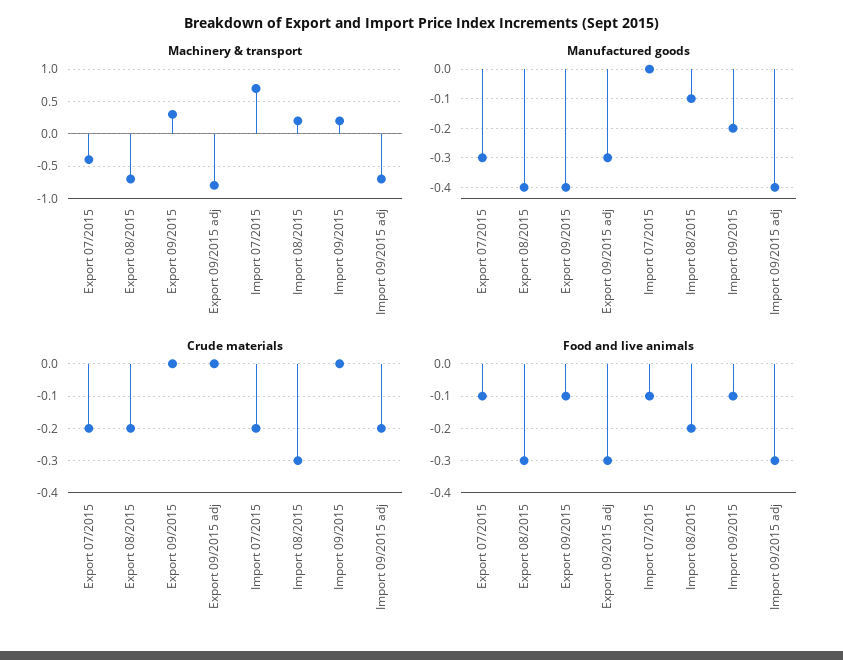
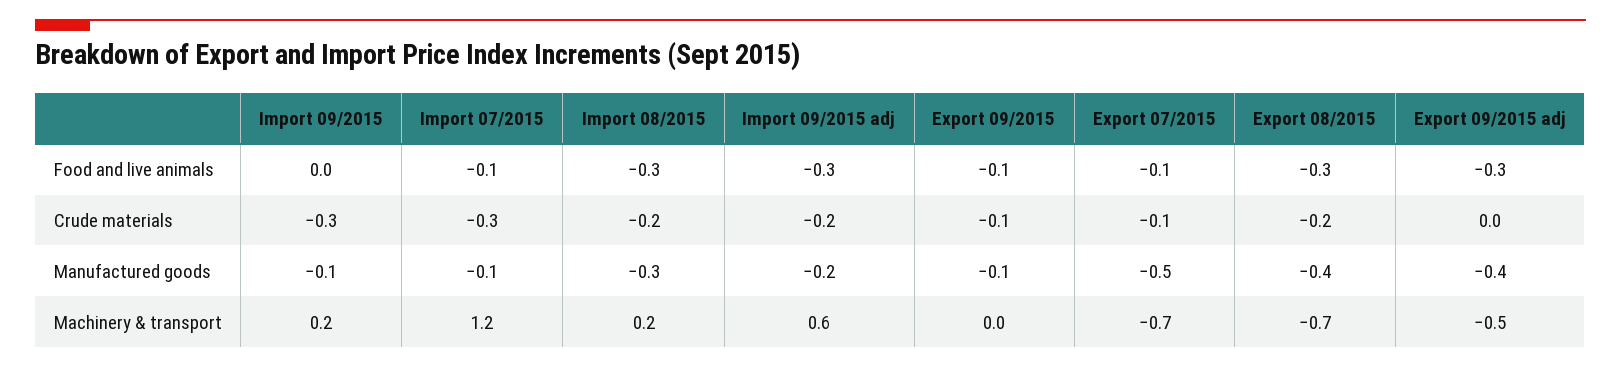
  {
    "Machinery & transport": {
-     "Export 07/2015": -0.4,
+     "Export 07/2015": -0.7,
      "Export 08/2015": -0.7,
-     "Export 09/2015": 0.3,
+     "Export 09/2015": 0,
-     "Export 09/2015 adj": -0.8,
+     "Export 09/2015 adj": -0.5,
-     "Import 07/2015": 0.7,
+     "Import 07/2015": 1.2,
      "Import 08/2015": 0.2,
      "Import 09/2015": 0.2,
-     "Import 09/2015 adj": -0.7
+     "Import 09/2015 adj": 0.6
    },
    "Manufactured goods": {
-     "Export 07/2015": -0.3,
+     "Export 07/2015": -0.5,
      "Export 08/2015": -0.4,
-     "Export 09/2015": -0.4,
+     "Export 09/2015": -0.1,
-     "Export 09/2015 adj": -0.3,
+     "Export 09/2015 adj": -0.4,
-     "Import 07/2015": 0,
+     "Import 07/2015": -0.1,
-     "Import 08/2015": -0.1,
+     "Import 08/2015": -0.3,
-     "Import 09/2015": -0.2,
+     "Import 09/2015": -0.1,
-     "Import 09/2015 adj": -0.4
+     "Import 09/2015 adj": -0.2
    },
    "Crude materials": {
-     "Export 07/2015": -0.2,
+     "Export 07/2015": -0.1,
      "Export 08/2015": -0.2,
-     "Export 09/2015": 0,
+     "Export 09/2015": -0.1,
      "Export 09/2015 adj": 0,
-     "Import 07/2015": -0.2,
+     "Import 07/2015": -0.3,
-     "Import 08/2015": -0.3,
+     "Import 08/2015": -0.2,
-     "Import 09/2015": 0,
+     "Import 09/2015": -0.3,
      "Import 09/2015 adj": -0.2
    },
    "Food and live animals": {
      "Export 07/2015": -0.1,
      "Export 08/2015": -0.3,
      "Export 09/2015": -0.1,
      "Export 09/2015 adj": -0.3,
      "Import 07/2015": -0.1,
-     "Import 08/2015": -0.2,
+     "Import 08/2015": -0.3,
-     "Import 09/2015": -0.1,
+     "Import 09/2015": 0,
      "Import 09/2015 adj": -0.3
    }
  }

